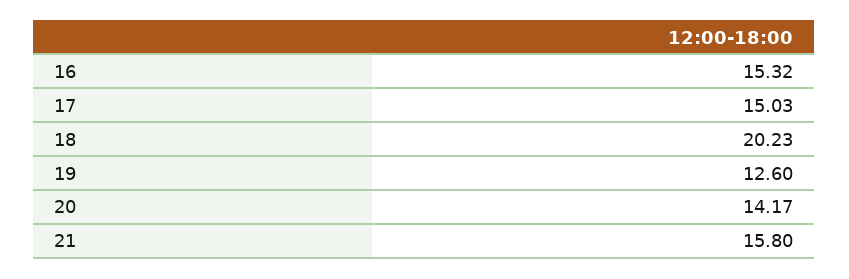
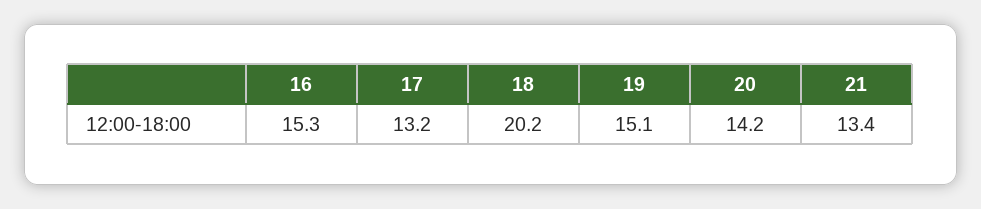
  {
    "16": 15.32,
-   "17": 15.03,
+   "17": 13.2,
    "18": 20.23,
-   "19": 12.6,
+   "19": 15.1,
    "20": 14.17,
-   "21": 15.8
+   "21": 13.4
  }

